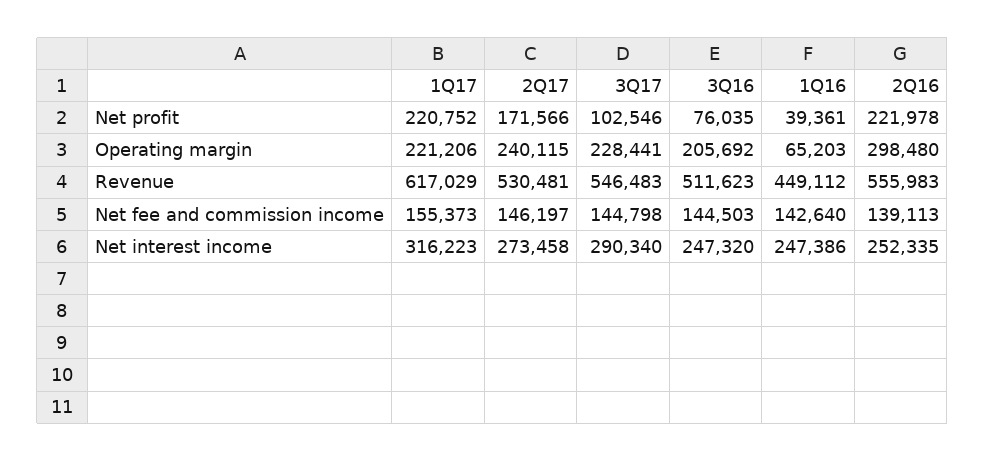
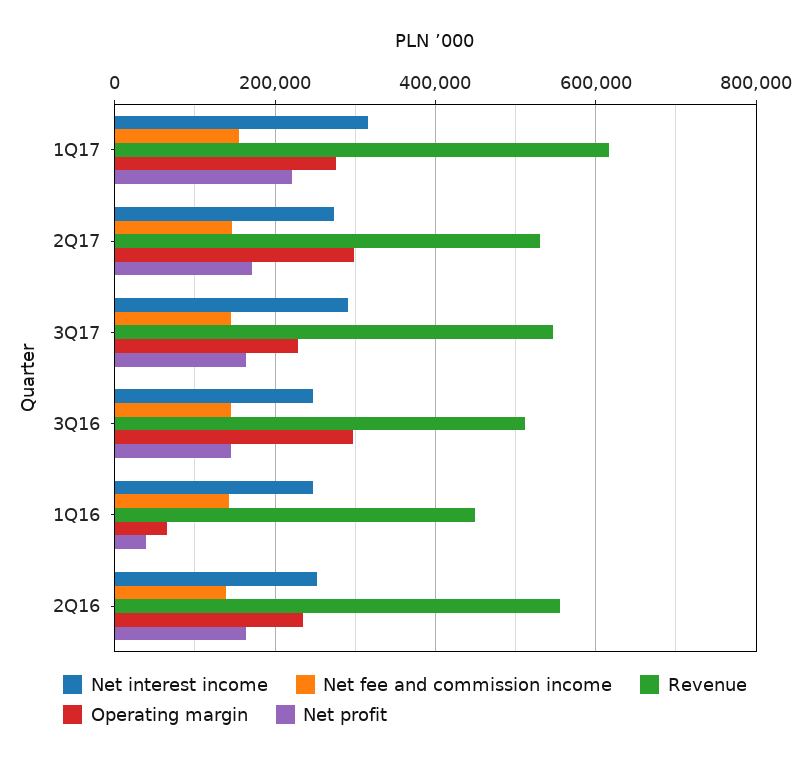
  {
    "Net profit": {
      "1Q17": 220752,
      "2Q17": 171566,
-     "3Q17": 102546,
+     "3Q17": 160000,
-     "3Q16": 76035,
+     "3Q16": 140000,
      "1Q16": 39361,
-     "2Q16": 221978
+     "2Q16": 160000
    },
    "Operating margin": {
-     "1Q17": 221206,
+     "1Q17": 280000,
-     "2Q17": 240115,
+     "2Q17": 300000,
      "3Q17": 228441,
-     "3Q16": 205692,
+     "3Q16": 300000,
      "1Q16": 65203,
-     "2Q16": 298480
+     "2Q16": 240000
    },
    "Revenue": {
      "1Q17": 617029,
      "2Q17": 530481,
      "3Q17": 546483,
      "3Q16": 511623,
      "1Q16": 449112,
      "2Q16": 555983
    },
    "Net fee and commission income": {
      "1Q17": 155373,
      "2Q17": 146197,
      "3Q17": 144798,
      "3Q16": 144503,
      "1Q16": 142640,
      "2Q16": 139113
    },
    "Net interest income": {
      "1Q17": 316223,
      "2Q17": 273458,
      "3Q17": 290340,
      "3Q16": 247320,
      "1Q16": 247386,
      "2Q16": 252335
    }
  }

